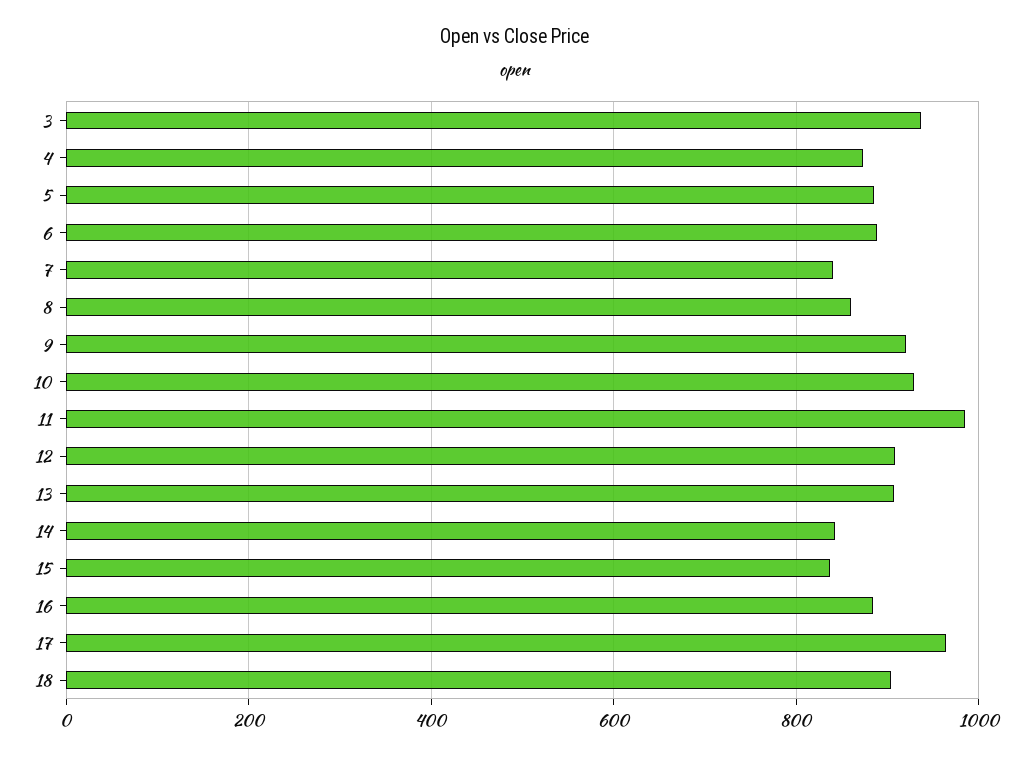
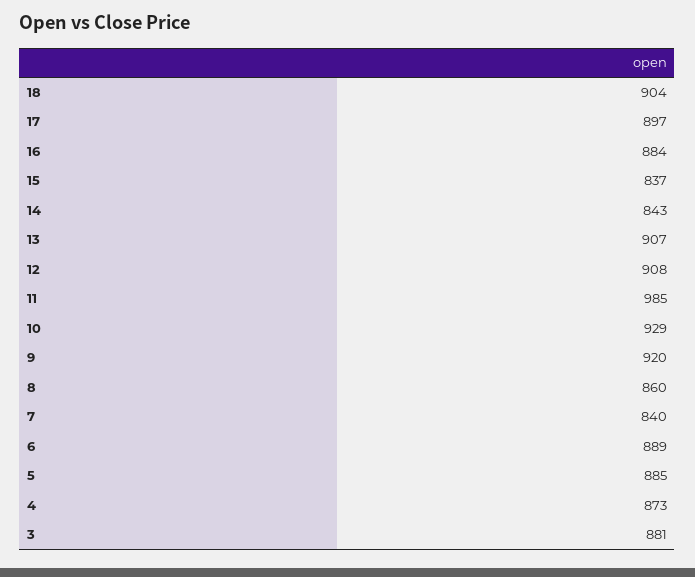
  {
-   "3": 940,
+   "3": 881,
    "4": 873,
    "5": 885,
    "6": 889,
    "7": 840,
    "8": 860,
    "9": 920,
    "10": 929,
    "11": 985,
    "12": 908,
    "13": 907,
    "14": 843,
    "15": 837,
    "16": 884,
-   "17": 960,
+   "17": 897,
    "18": 904
  }

